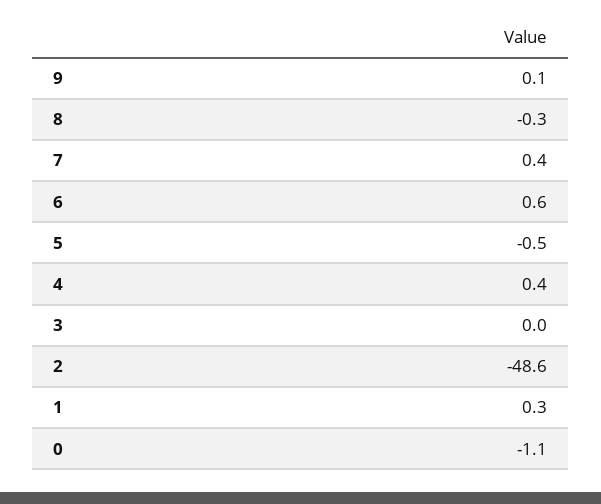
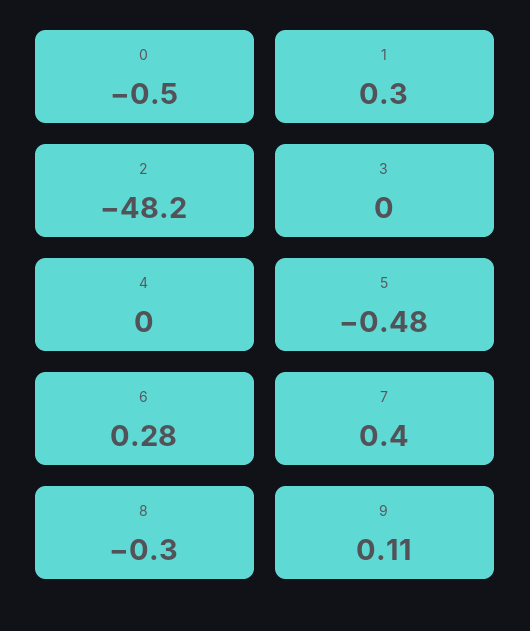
  {
    "9": 0.11,
    "8": -0.3,
    "7": 0.4,
-   "6": 0.6,
+   "6": 0.28,
    "5": -0.48,
-   "4": 0.4,
+   "4": 0,
    "3": 0,
-   "2": -48.6,
+   "2": -48.2,
    "1": 0.3,
-   "0": -1.1
+   "0": -0.5
  }

